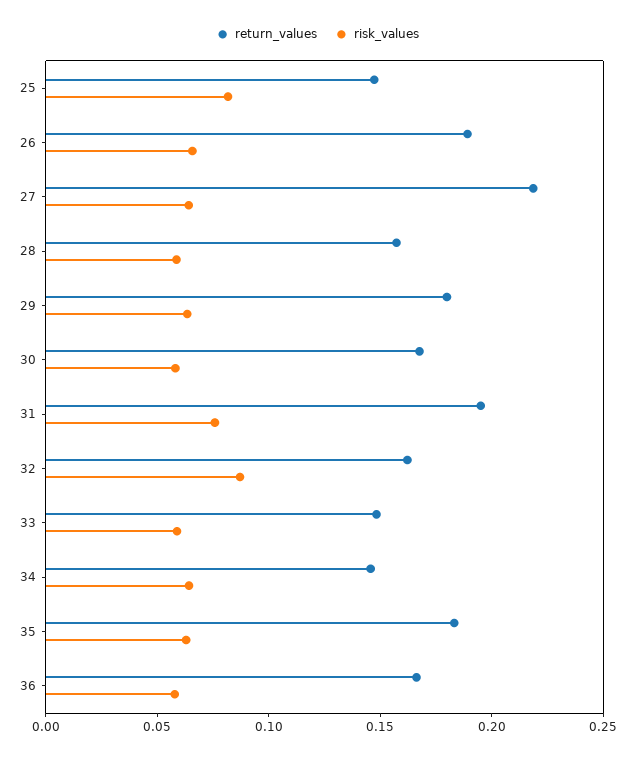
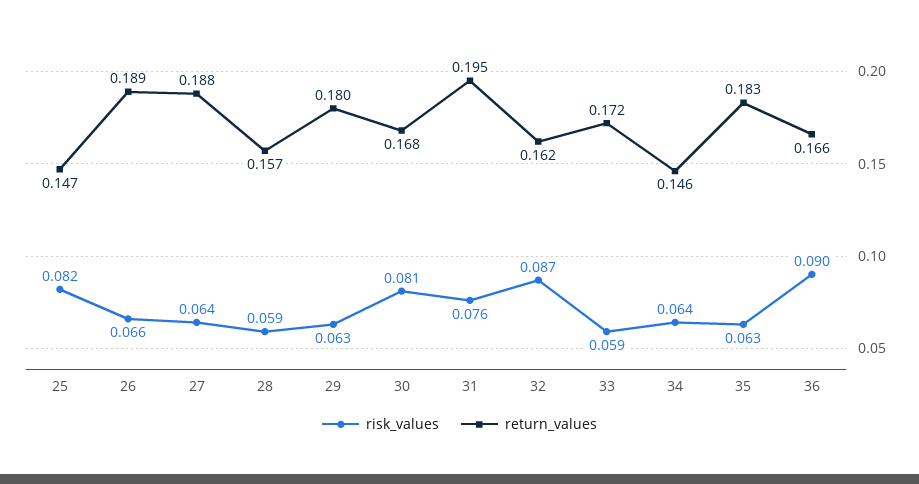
  {
    "return_values": {
      "25": 0.147,
      "26": 0.189,
-     "27": 0.22,
+     "27": 0.188,
      "28": 0.157,
      "29": 0.18,
      "30": 0.168,
      "31": 0.195,
      "32": 0.162,
-     "33": 0.15,
+     "33": 0.172,
      "34": 0.146,
      "35": 0.183,
      "36": 0.166
    },
    "risk_values": {
      "25": 0.082,
      "26": 0.066,
      "27": 0.064,
      "28": 0.059,
      "29": 0.063,
-     "30": 0.06,
+     "30": 0.081,
      "31": 0.076,
      "32": 0.087,
      "33": 0.059,
      "34": 0.064,
      "35": 0.063,
-     "36": 0.06
+     "36": 0.09
    }
  }

